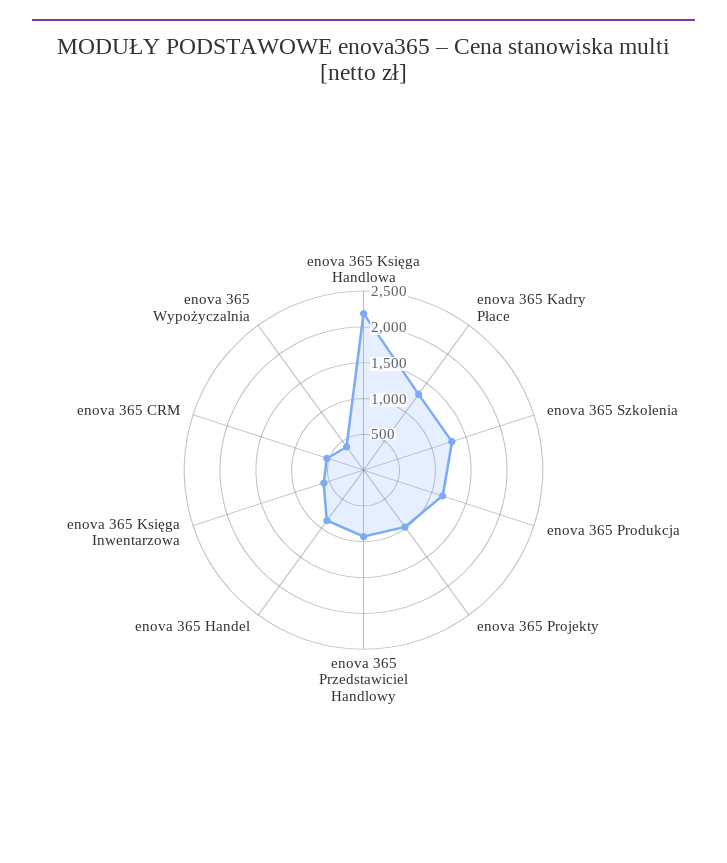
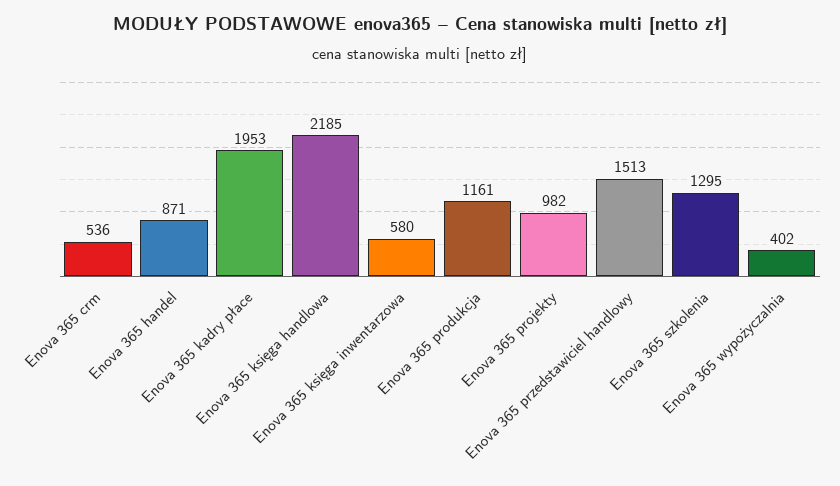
  {
    "enova 365 Księga Handlowa": 2185,
-   "enova 365 Kadry Płace": 1250,
+   "enova 365 Kadry Płace": 1953,
    "enova 365 Szkolenia": 1295,
    "enova 365 Produkcja": 1161,
    "enova 365 Projekty": 982,
-   "enova 365 Przedstawiciel Handlowy": 1000,
+   "enova 365 Przedstawiciel Handlowy": 1513,
    "enova 365 Handel": 871,
    "enova 365 Księga Inwentarzowa": 580,
    "enova 365 CRM": 536,
    "enova 365 Wypożyczalnia": 402
  }

